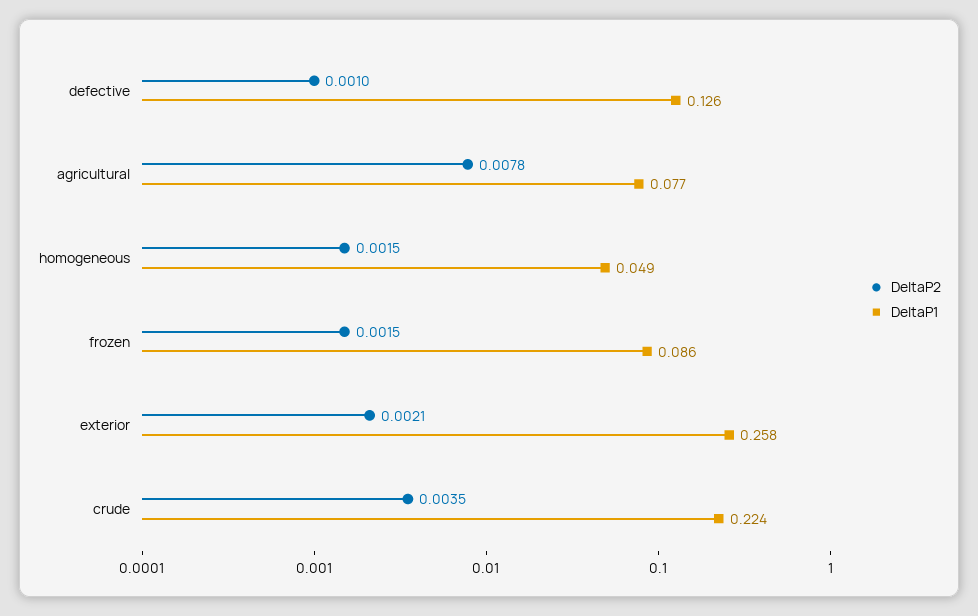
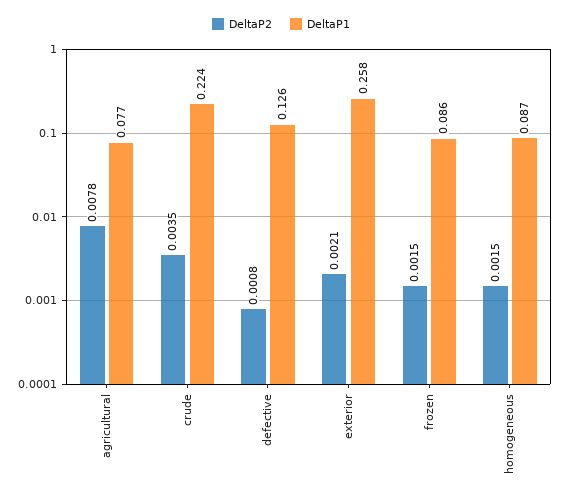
  {
    "DeltaP2": {
-     "defective": 0.001,
+     "defective": 0.0008,
      "agricultural": 0.0078,
      "homogeneous": 0.0015,
      "frozen": 0.0015,
      "exterior": 0.0021,
      "crude": 0.0035
    },
    "DeltaP1": {
      "defective": 0.126,
      "agricultural": 0.077,
-     "homogeneous": 0.049,
+     "homogeneous": 0.087,
      "frozen": 0.086,
      "exterior": 0.258,
      "crude": 0.224
    }
  }

